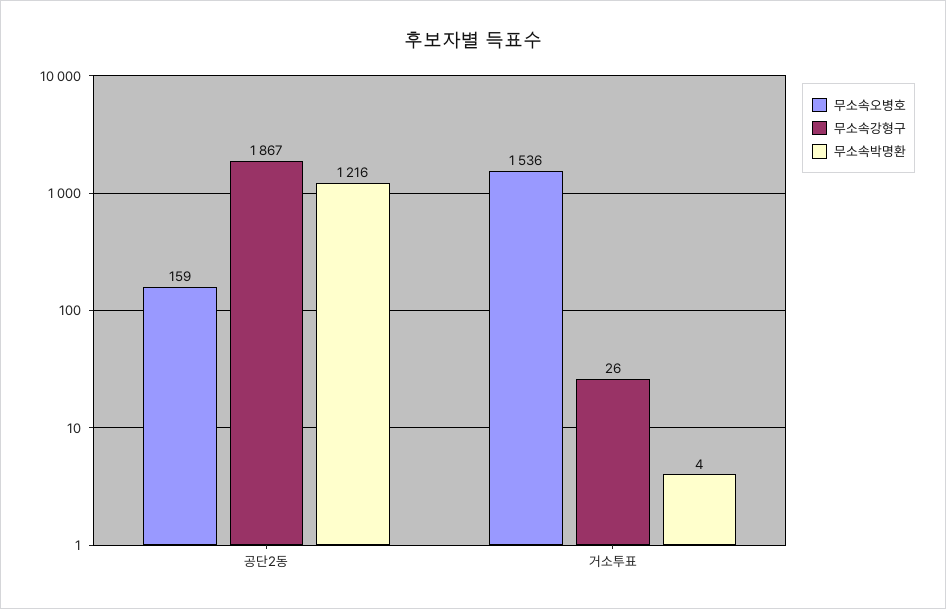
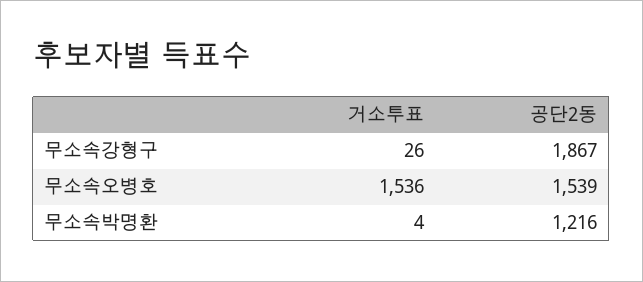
  {
    "무소속오병호": {
-     "공단2동": 159,
+     "공단2동": 1539,
      "거소투표": 1536
    },
    "무소속강형구": {
      "공단2동": 1867,
      "거소투표": 26
    },
    "무소속박명환": {
      "공단2동": 1216,
      "거소투표": 4
    }
  }

